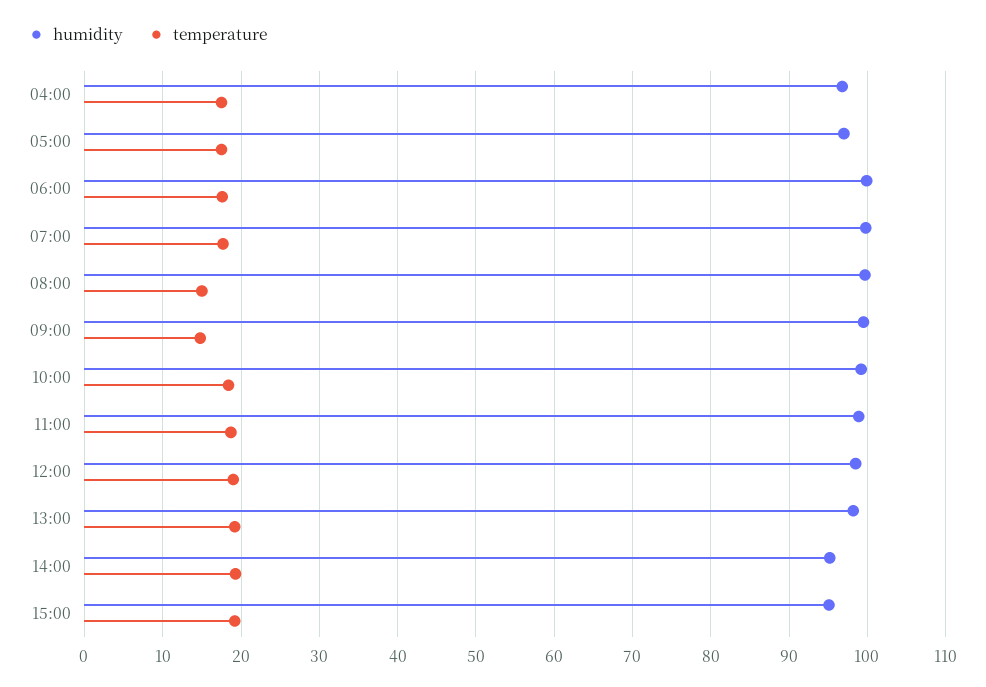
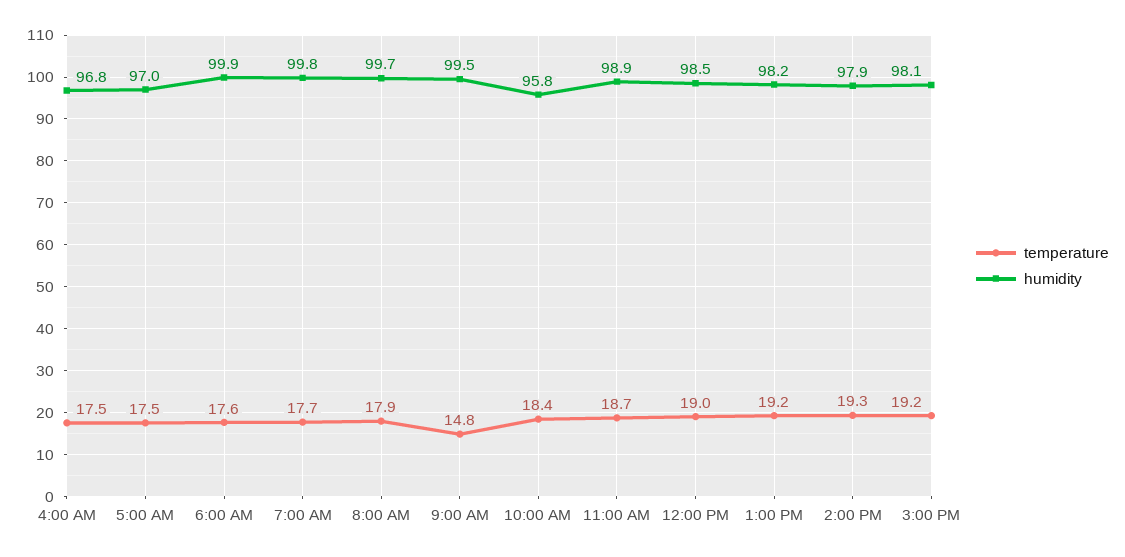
  {
    "humidity": {
      "04:00": 96.8,
      "05:00": 97,
      "06:00": 99.9,
      "07:00": 99.8,
      "08:00": 99.7,
      "09:00": 99.5,
-     "10:00": 99,
+     "10:00": 95.8,
      "11:00": 98.9,
      "12:00": 98.5,
      "13:00": 98.2,
-     "14:00": 95,
+     "14:00": 97.9,
-     "15:00": 95
+     "15:00": 98.1
    },
    "temperature": {
      "04:00": 17.5,
      "05:00": 17.5,
      "06:00": 17.6,
      "07:00": 17.7,
-     "08:00": 15,
+     "08:00": 17.9,
      "09:00": 14.8,
      "10:00": 18.4,
      "11:00": 18.7,
      "12:00": 19,
      "13:00": 19.2,
      "14:00": 19.3,
      "15:00": 19.2
    }
  }

